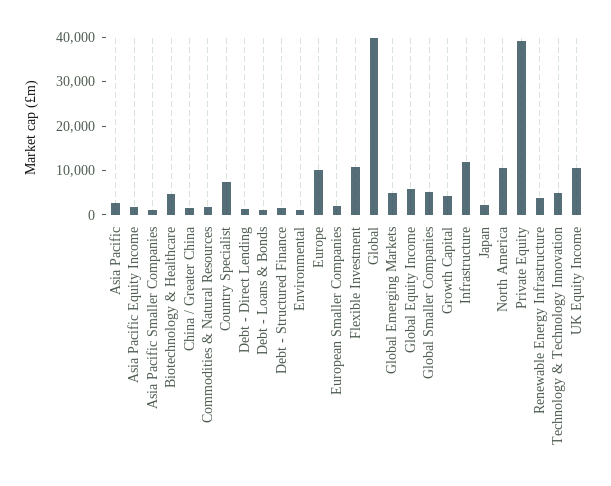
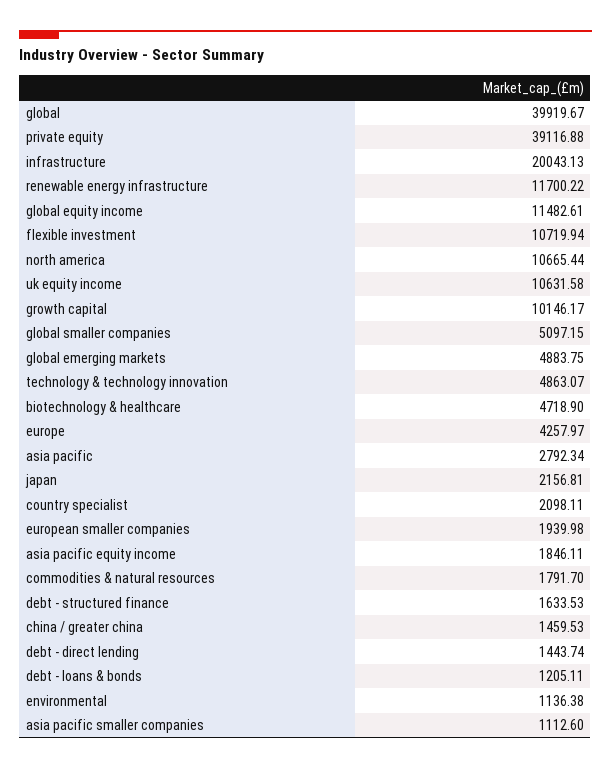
  {
    "Asia Pacific": 2792.34,
    "Asia Pacific Equity Income": 1846.11,
    "Asia Pacific Smaller Companies": 1112.6,
    "Biotechnology & Healthcare": 4718.9,
    "China / Greater China": 1459.53,
    "Commodities & Natural Resources": 1791.7,
-   "Country Specialist": 8000,
+   "Country Specialist": 2098.11,
    "Debt - Direct Lending": 1443.74,
    "Debt - Loans & Bonds": 1205.11,
    "Debt - Structured Finance": 1633.53,
    "Environmental": 1136.38,
-   "Europe": 10000,
+   "Europe": 4257.97,
    "European Smaller Companies": 1939.98,
    "Flexible Investment": 10719.94,
    "Global": 39919.67,
    "Global Emerging Markets": 4883.75,
-   "Global Equity Income": 6000,
+   "Global Equity Income": 11482.61,
    "Global Smaller Companies": 5097.15,
-   "Growth Capital": 4000,
+   "Growth Capital": 10146.17,
-   "Infrastructure": 12000,
+   "Infrastructure": 20043.13,
    "Japan": 2156.81,
    "North America": 10665.44,
    "Private Equity": 39116.88,
-   "Renewable Energy Infrastructure": 4000,
+   "Renewable Energy Infrastructure": 11700.22,
    "Technology & Technology Innovation": 4863.07,
    "UK Equity Income": 10631.58
  }

